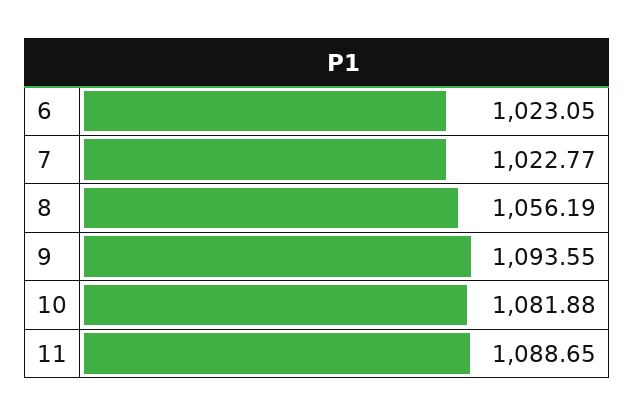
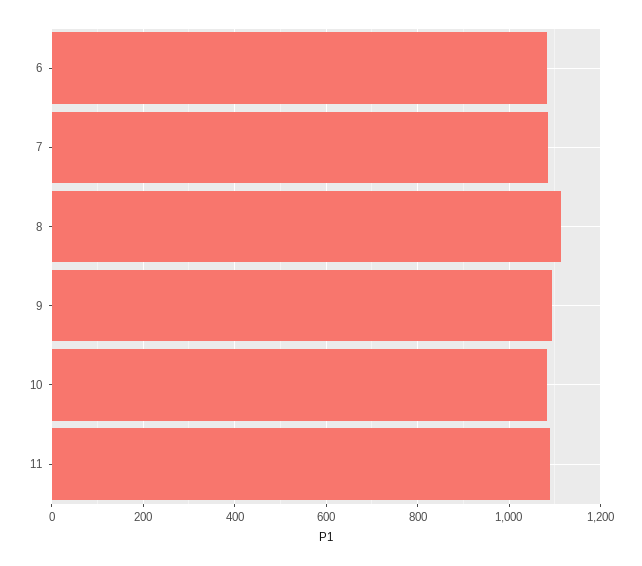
  {
-   "6": 1023.05,
+   "6": 1080,
-   "7": 1022.77,
+   "7": 1080,
-   "8": 1056.19,
+   "8": 1120,
    "9": 1093.55,
    "10": 1081.88,
    "11": 1088.65
  }

